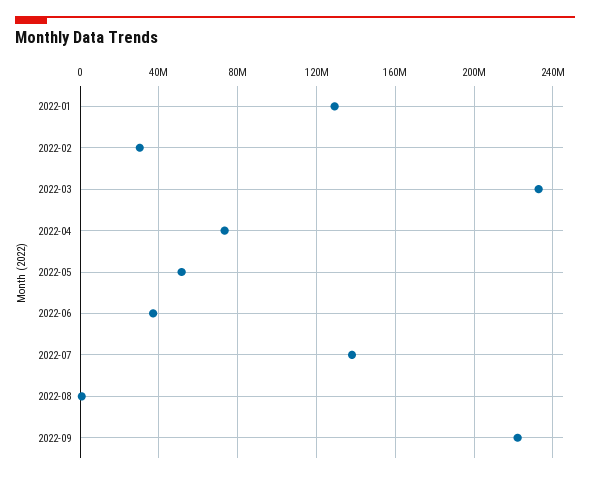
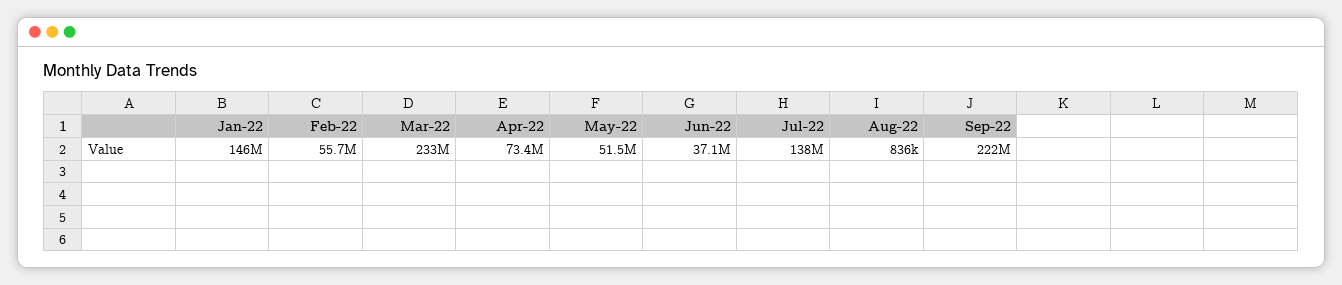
  {
-   "2022-01": 130000000,
+   "2022-01": 146000000,
-   "2022-02": 30000000,
+   "2022-02": 55700000,
    "2022-03": 233000000,
    "2022-04": 73400000,
    "2022-05": 51500000,
    "2022-06": 37100000,
    "2022-07": 138000000,
    "2022-08": 836000,
    "2022-09": 222000000
  }

